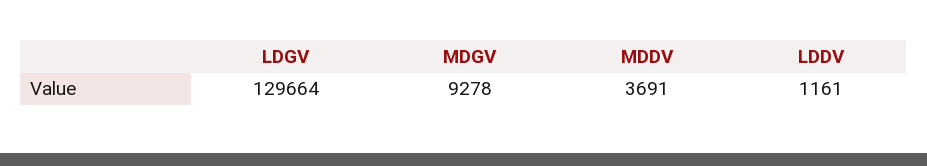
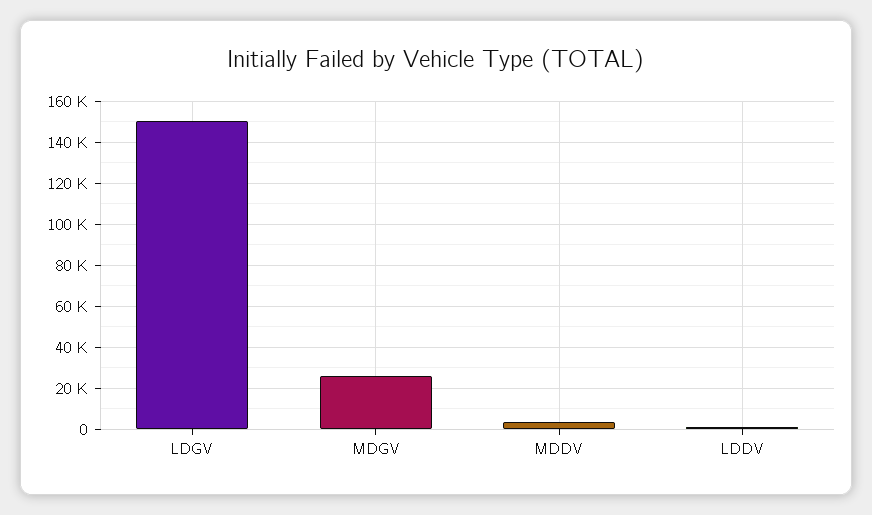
  {
-   "LDGV": 129664,
+   "LDGV": 150000,
-   "MDGV": 9278,
+   "MDGV": 25000,
    "MDDV": 3691,
    "LDDV": 1161
  }

